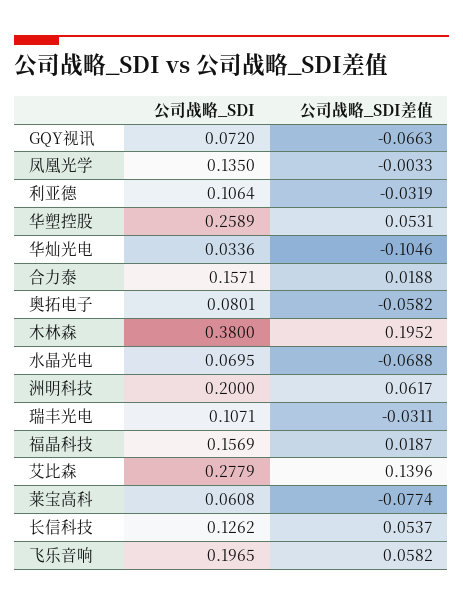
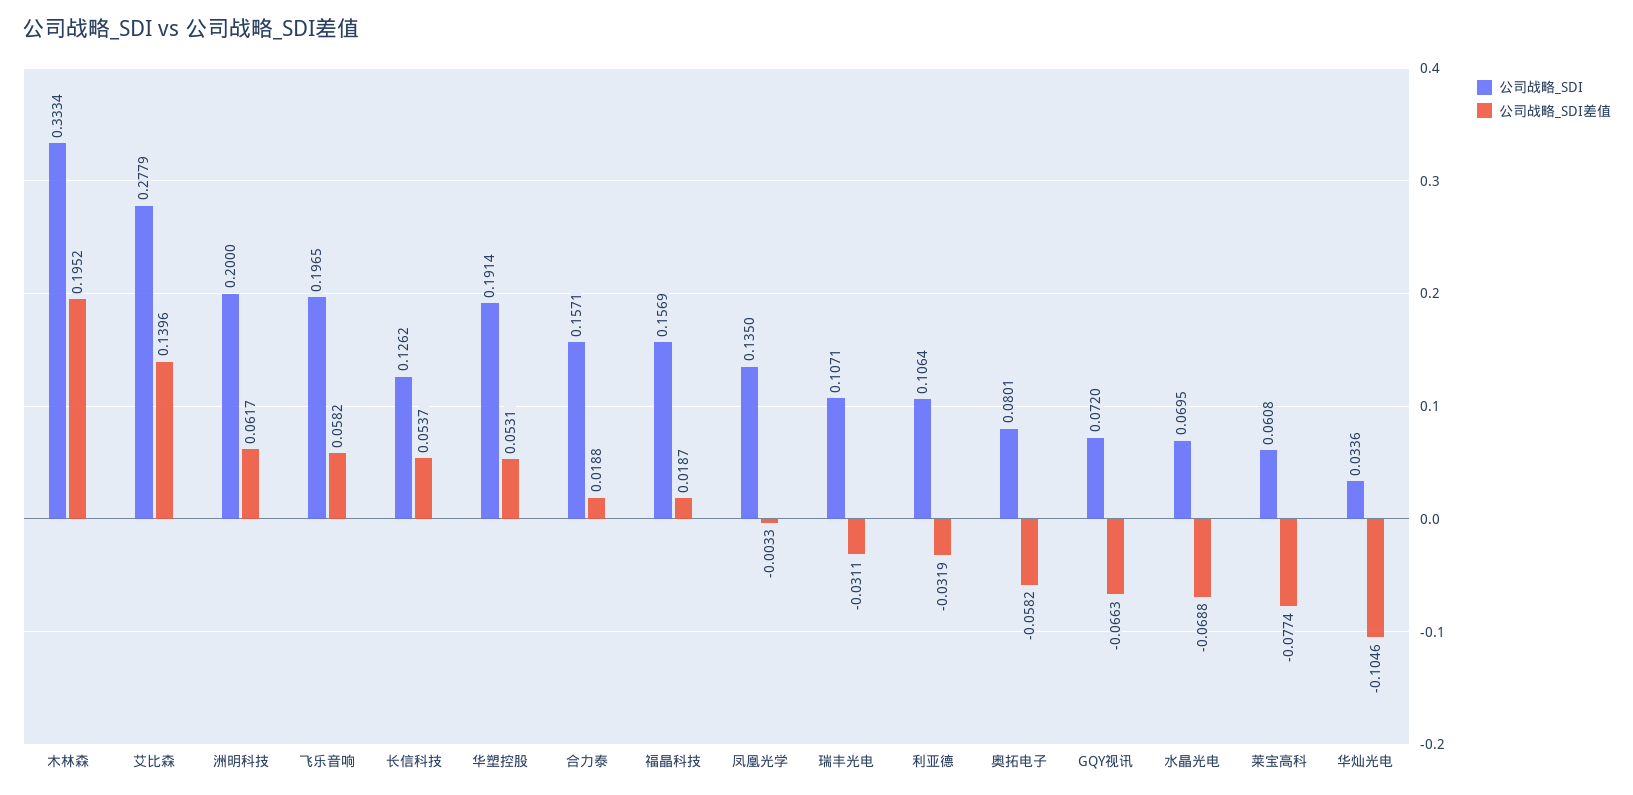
  {
    "公司战略_SDI": {
      "GQY视讯": 0.072,
      "凤凰光学": 0.135,
      "利亚德": 0.1064,
-     "华塑控股": 0.2589,
+     "华塑控股": 0.1914,
      "华灿光电": 0.0336,
      "合力泰": 0.1571,
      "奥拓电子": 0.0801,
-     "木林森": 0.38,
+     "木林森": 0.3334,
      "水晶光电": 0.0695,
      "洲明科技": 0.2,
      "瑞丰光电": 0.1071,
      "福晶科技": 0.1569,
      "艾比森": 0.2779,
      "莱宝高科": 0.0608,
      "长信科技": 0.1262,
      "飞乐音响": 0.1965
    },
    "公司战略_SDI差值": {
      "GQY视讯": -0.0663,
      "凤凰光学": -0.0033,
      "利亚德": -0.0319,
      "华塑控股": 0.0531,
      "华灿光电": -0.1046,
      "合力泰": 0.0188,
      "奥拓电子": -0.0582,
      "木林森": 0.1952,
      "水晶光电": -0.0688,
      "洲明科技": 0.0617,
      "瑞丰光电": -0.0311,
      "福晶科技": 0.0187,
      "艾比森": 0.1396,
      "莱宝高科": -0.0774,
      "长信科技": 0.0537,
      "飞乐音响": 0.0582
    }
  }

